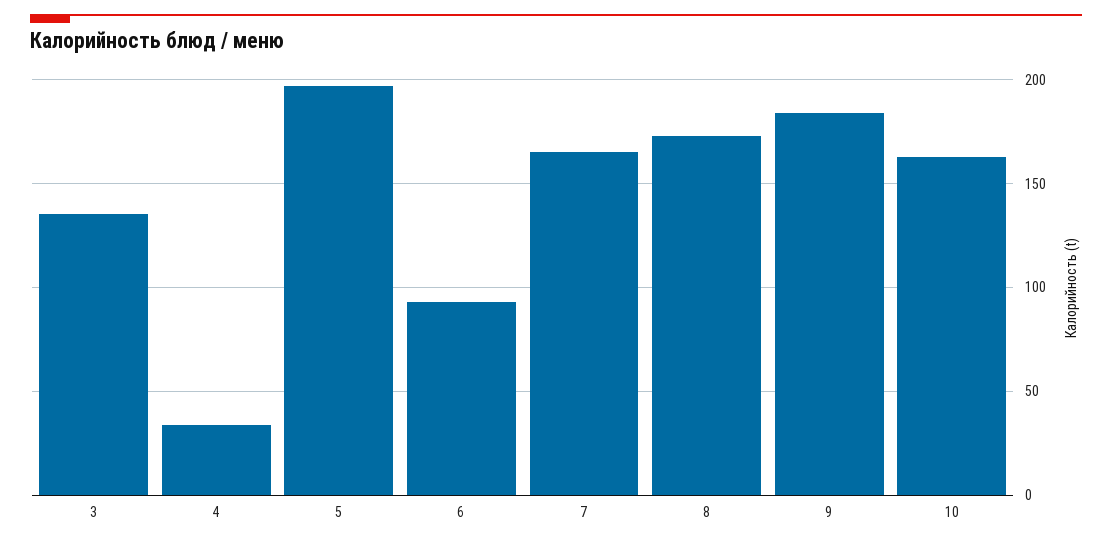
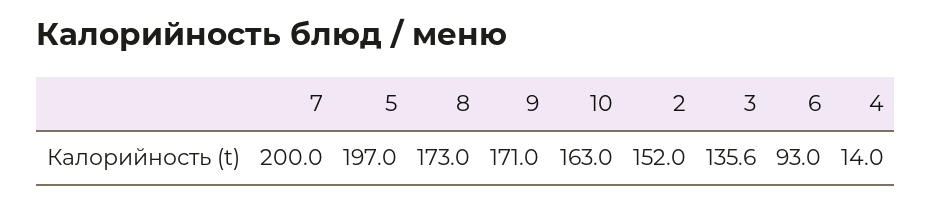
  {
    "3": 135.6,
-   "4": 35,
+   "4": 14,
    "5": 197,
    "6": 93,
-   "7": 165,
+   "7": 200,
    "8": 173,
-   "9": 185,
+   "9": 171,
-   "10": 163
+   "10": 163,
+   "2": 152
  }

